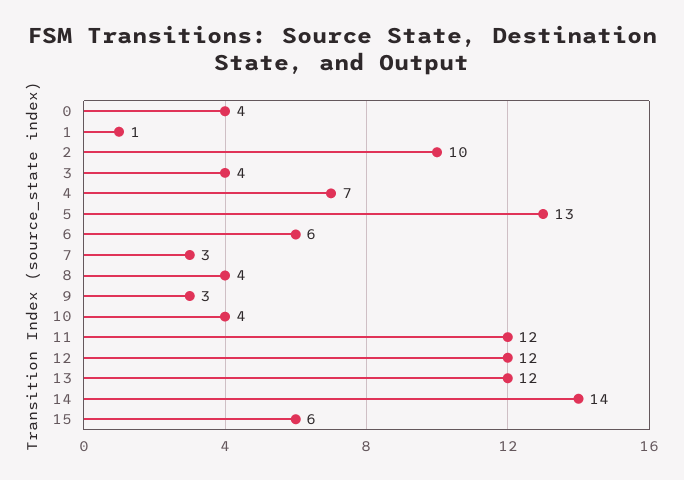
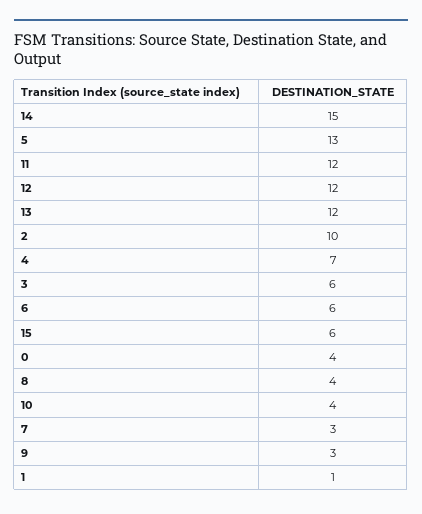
  {
    "0": 4,
    "1": 1,
    "2": 10,
-   "3": 4,
+   "3": 6,
    "4": 7,
    "5": 13,
    "6": 6,
    "7": 3,
    "8": 4,
    "9": 3,
    "10": 4,
    "11": 12,
    "12": 12,
    "13": 12,
-   "14": 14,
+   "14": 15,
    "15": 6
  }

